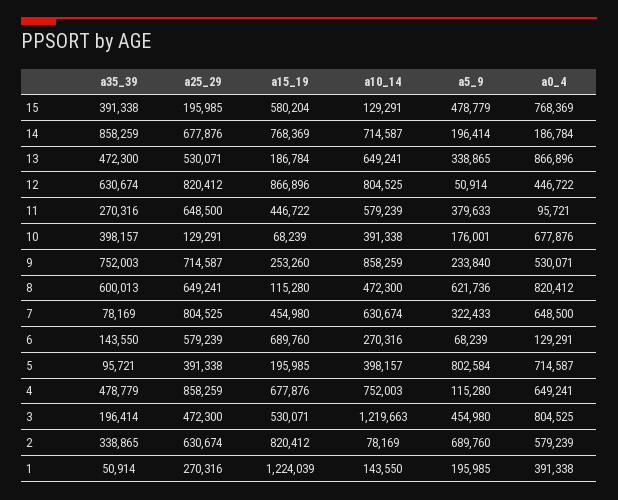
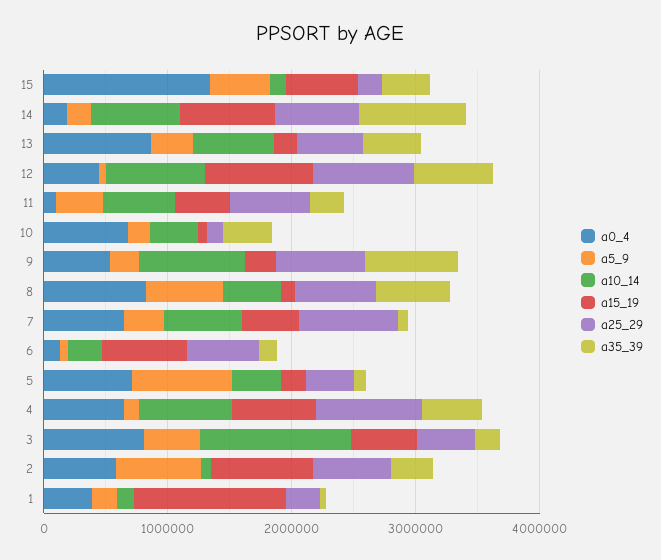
  {
    "a35_39": {
      "15": 391338,
      "14": 858259,
      "13": 472300,
      "12": 630674,
      "11": 270316,
      "10": 398157,
      "9": 752003,
      "8": 600013,
      "7": 78169,
      "6": 143550,
      "5": 95721,
      "4": 478779,
      "3": 196414,
      "2": 338865,
      "1": 50914
    },
    "a25_29": {
      "15": 195985,
      "14": 677876,
      "13": 530071,
      "12": 820412,
      "11": 648500,
      "10": 129291,
      "9": 714587,
      "8": 649241,
      "7": 804525,
      "6": 579239,
      "5": 391338,
      "4": 858259,
      "3": 472300,
      "2": 630674,
      "1": 270316
    },
    "a15_19": {
      "15": 580204,
      "14": 768369,
      "13": 186784,
      "12": 866896,
      "11": 446722,
      "10": 68239,
      "9": 253260,
      "8": 115280,
      "7": 454980,
      "6": 689760,
      "5": 195985,
      "4": 677876,
      "3": 530071,
      "2": 820412,
      "1": 1224039
    },
    "a10_14": {
      "15": 129291,
      "14": 714587,
      "13": 649241,
      "12": 804525,
      "11": 579239,
      "10": 391338,
      "9": 858259,
      "8": 472300,
      "7": 630674,
      "6": 270316,
      "5": 398157,
      "4": 752003,
      "3": 1219663,
      "2": 78169,
      "1": 143550
    },
    "a5_9": {
      "15": 478779,
      "14": 196414,
      "13": 338865,
      "12": 50914,
      "11": 379633,
      "10": 176001,
      "9": 233840,
      "8": 621736,
      "7": 322433,
      "6": 68239,
      "5": 802584,
      "4": 115280,
      "3": 454980,
      "2": 689760,
      "1": 195985
    },
    "a0_4": {
-     "15": 768369,
+     "15": 1400000,
      "14": 186784,
      "13": 866896,
      "12": 446722,
      "11": 95721,
      "10": 677876,
      "9": 530071,
      "8": 820412,
      "7": 648500,
      "6": 129291,
      "5": 714587,
      "4": 649241,
      "3": 804525,
      "2": 579239,
      "1": 391338
    }
  }

